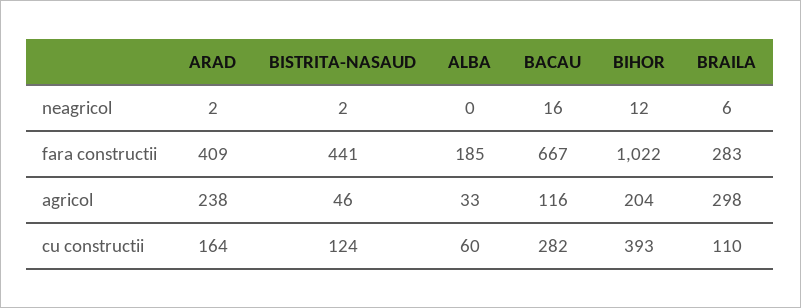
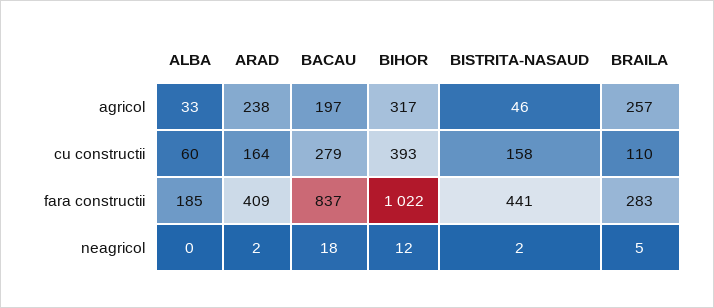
  {
    "ARAD": {
      "neagricol": 2,
      "fara constructii": 409,
      "agricol": 238,
      "cu constructii": 164
    },
    "BISTRITA-NASAUD": {
      "neagricol": 2,
      "fara constructii": 441,
      "agricol": 46,
-     "cu constructii": 124
+     "cu constructii": 158
    },
    "ALBA": {
      "neagricol": 0,
      "fara constructii": 185,
      "agricol": 33,
      "cu constructii": 60
    },
    "BACAU": {
-     "neagricol": 16,
+     "neagricol": 18,
-     "fara constructii": 667,
+     "fara constructii": 837,
-     "agricol": 116,
+     "agricol": 197,
-     "cu constructii": 282
+     "cu constructii": 279
    },
    "BIHOR": {
      "neagricol": 12,
      "fara constructii": 1022,
-     "agricol": 204,
+     "agricol": 317,
      "cu constructii": 393
    },
    "BRAILA": {
-     "neagricol": 6,
+     "neagricol": 5,
      "fara constructii": 283,
-     "agricol": 298,
+     "agricol": 257,
      "cu constructii": 110
    }
  }

